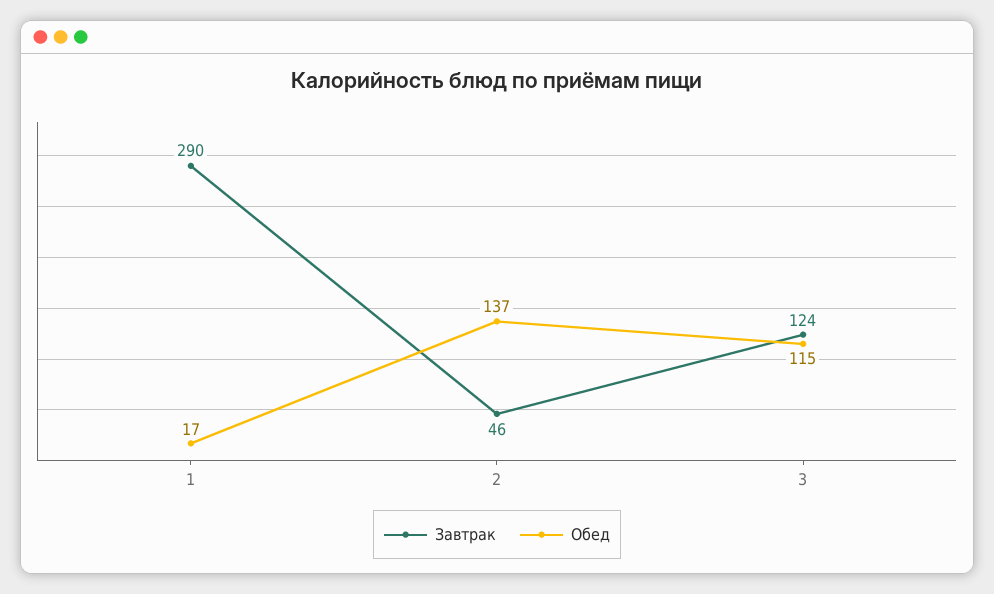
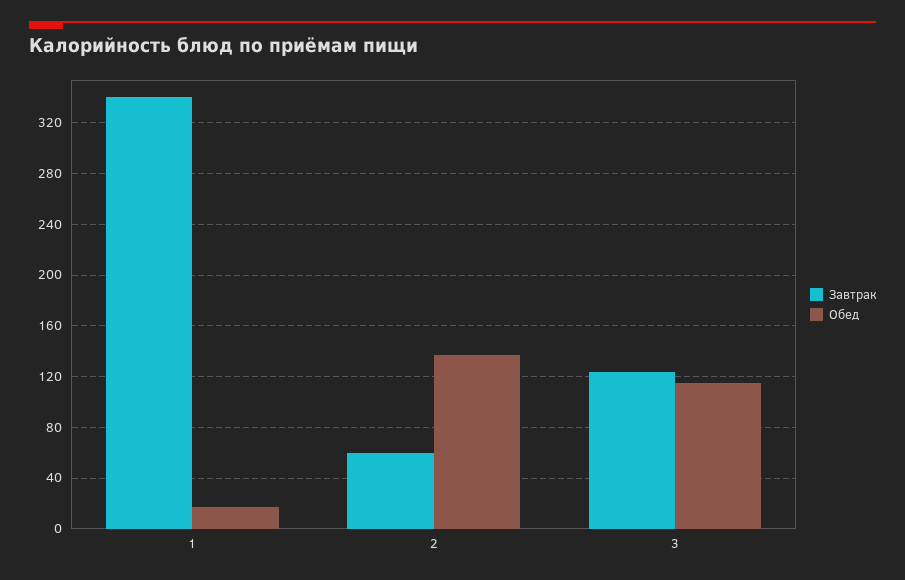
  {
    "Завтрак": {
-     "1": 290,
+     "1": 340,
-     "2": 46,
+     "2": 60,
      "3": 124
    },
    "Обед": {
      "1": 17,
      "2": 137,
      "3": 115
    }
  }

